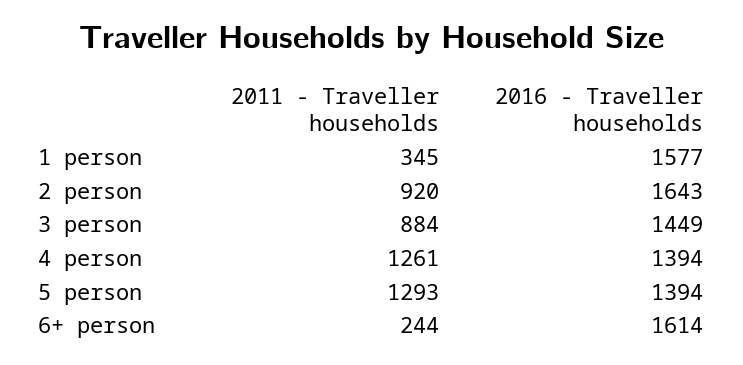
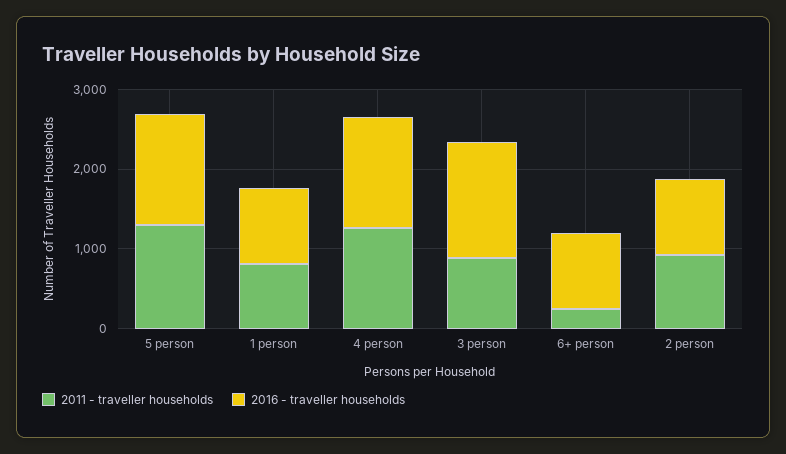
  {
    "2011 - Traveller households": {
-     "1 person": 345,
+     "1 person": 800,
      "2 person": 920,
      "3 person": 884,
      "4 person": 1261,
      "5 person": 1293,
      "6+ person": 244
    },
    "2016 - Traveller households": {
-     "1 person": 1577,
+     "1 person": 1000,
-     "2 person": 1643,
+     "2 person": 1000,
      "3 person": 1449,
      "4 person": 1394,
      "5 person": 1394,
-     "6+ person": 1614
+     "6+ person": 1000
    }
  }

